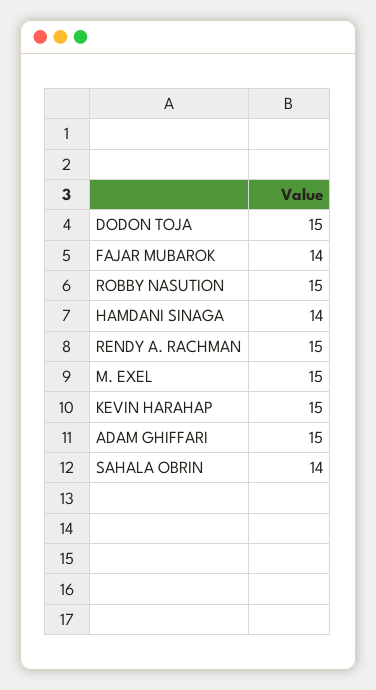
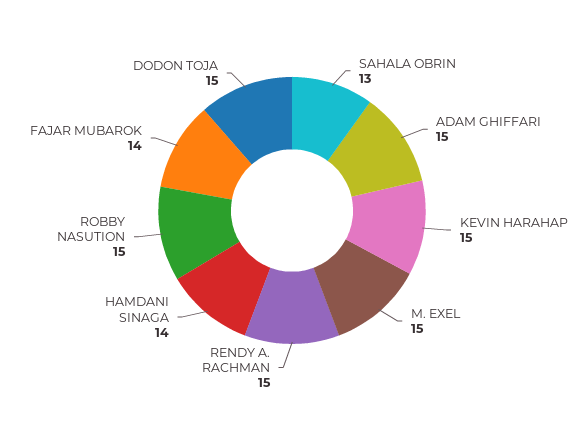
  {
    "DODON TOJA": 15,
    "FAJAR MUBAROK": 14,
    "ROBBY NASUTION": 15,
    "HAMDANI SINAGA": 14,
    "RENDY A. RACHMAN": 15,
    "M. EXEL": 15,
    "KEVIN HARAHAP": 15,
    "ADAM GHIFFARI": 15,
-   "SAHALA OBRIN": 14
+   "SAHALA OBRIN": 13
  }

